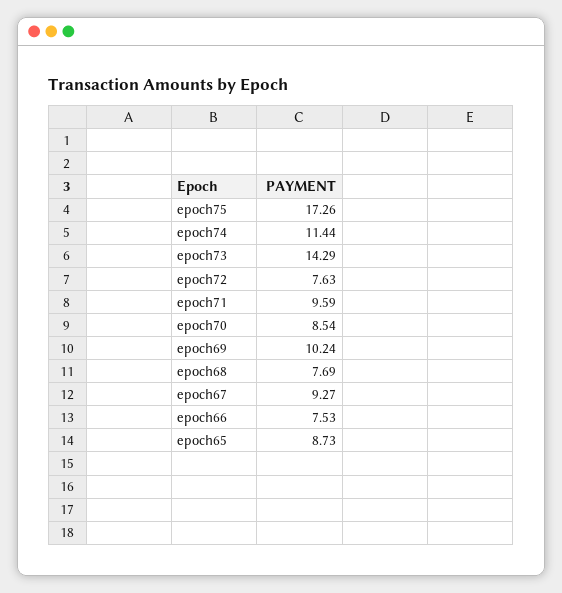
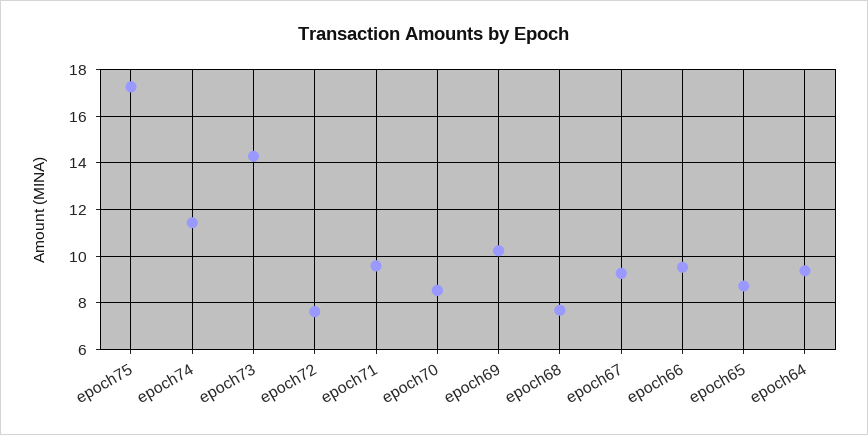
  {
    "epoch75": 17.26,
    "epoch74": 11.44,
    "epoch73": 14.29,
    "epoch72": 7.63,
    "epoch71": 9.59,
    "epoch70": 8.54,
    "epoch69": 10.24,
    "epoch68": 7.69,
    "epoch67": 9.27,
-   "epoch66": 7.53,
+   "epoch66": 9.5,
-   "epoch65": 8.73
+   "epoch65": 8.73,
+   "epoch64": 9.5
  }

